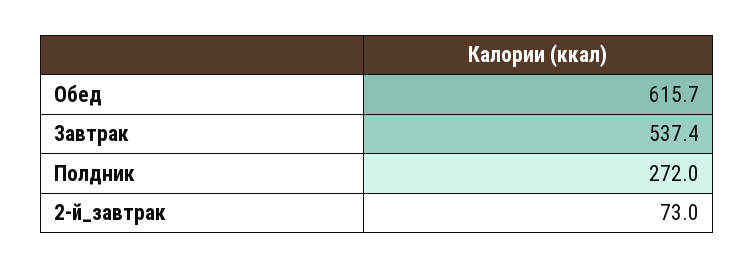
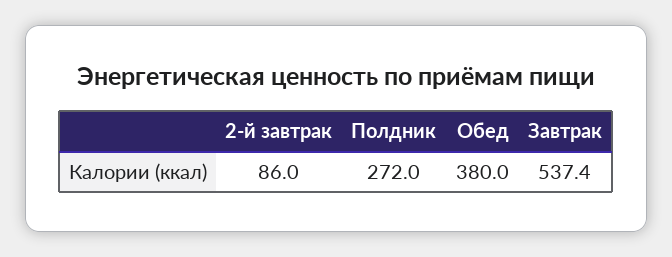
  {
-   "Обед": 615.7,
+   "Обед": 380,
    "Завтрак": 537.4,
    "Полдник": 272,
-   "2-й_завтрак": 73
+   "2-й_завтрак": 86
  }

